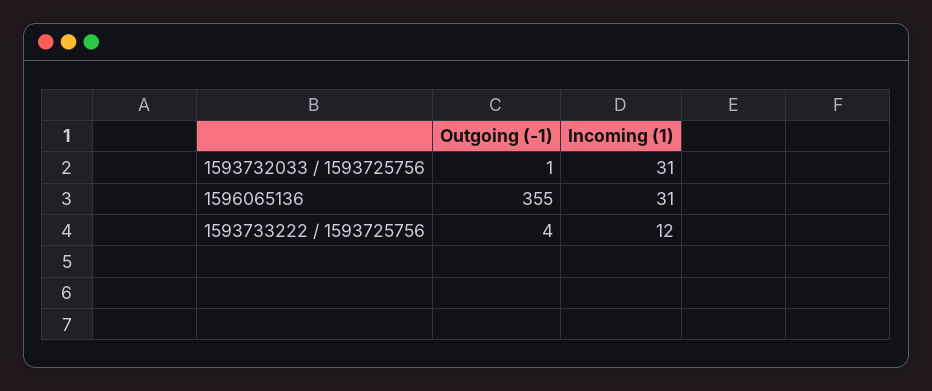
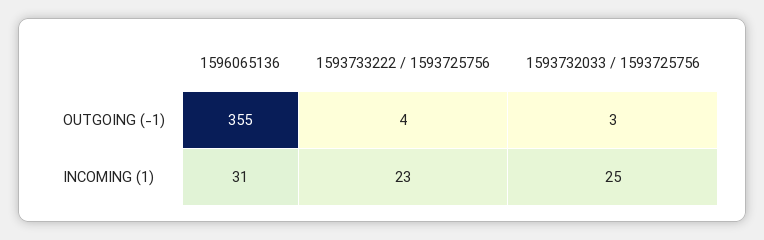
  {
    "Outgoing (-1)": {
-     "1593732033 / 1593725756": 1,
+     "1593732033 / 1593725756": 3,
      "1596065136": 355,
      "1593733222 / 1593725756": 4
    },
    "Incoming (1)": {
-     "1593732033 / 1593725756": 31,
+     "1593732033 / 1593725756": 25,
      "1596065136": 31,
-     "1593733222 / 1593725756": 12
+     "1593733222 / 1593725756": 23
    }
  }

